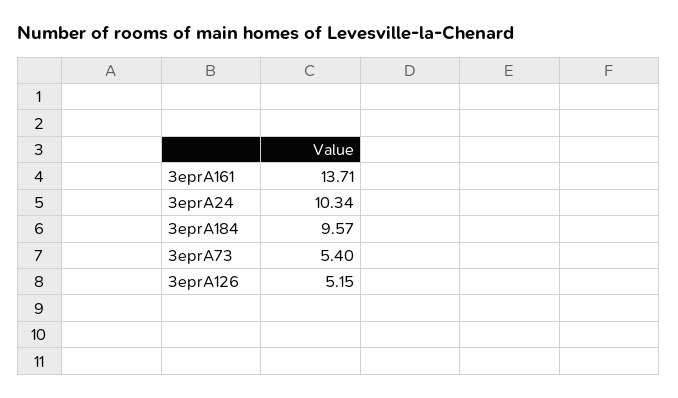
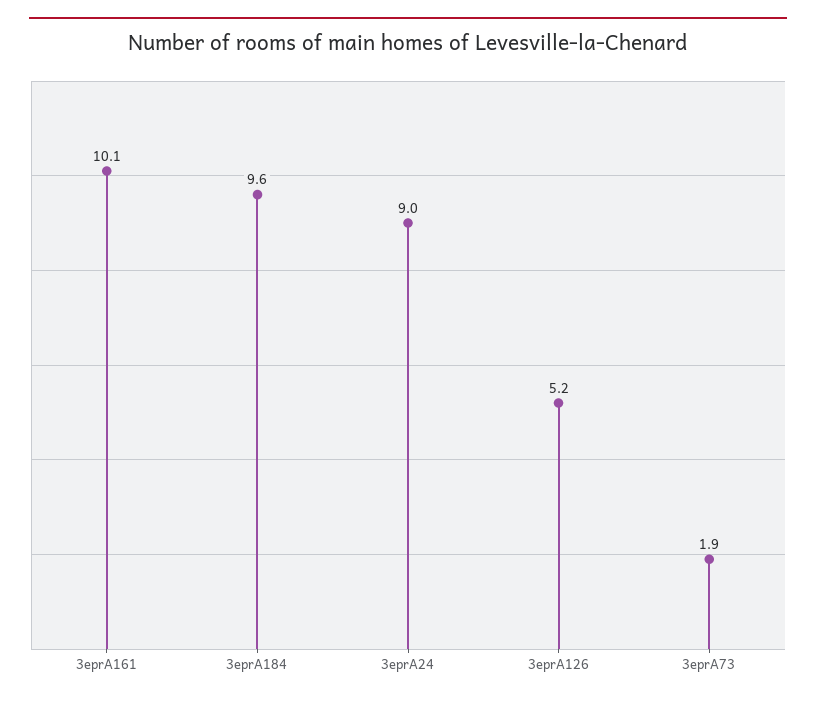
  {
-   "3eprA161": 13.71,
+   "3eprA161": 10.1,
-   "3eprA24": 10.34,
+   "3eprA24": 9,
    "3eprA184": 9.57,
-   "3eprA73": 5.4,
+   "3eprA73": 1.9,
    "3eprA126": 5.15
  }

